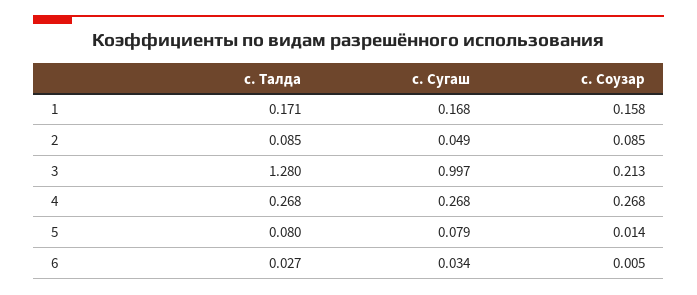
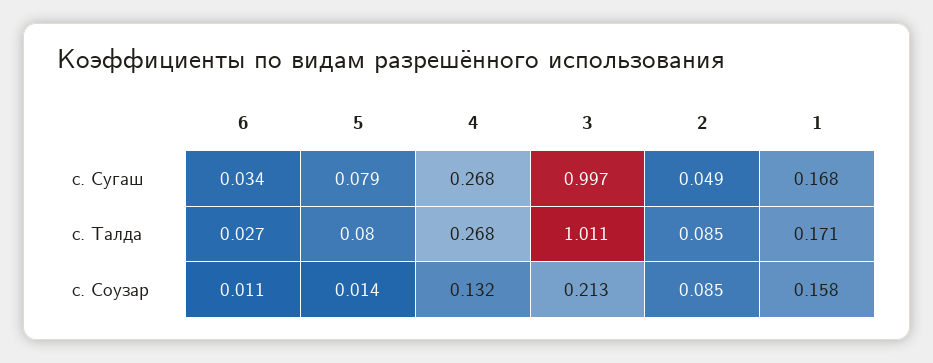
  {
    "с. Талда": {
      "1": 0.171,
      "2": 0.085,
-     "3": 1.28,
+     "3": 1.011,
      "4": 0.268,
      "5": 0.08,
      "6": 0.027
    },
    "с. Сугаш": {
      "1": 0.168,
      "2": 0.049,
      "3": 0.997,
      "4": 0.268,
      "5": 0.079,
      "6": 0.034
    },
    "с. Соузар": {
      "1": 0.158,
      "2": 0.085,
      "3": 0.213,
-     "4": 0.268,
+     "4": 0.132,
      "5": 0.014,
-     "6": 0.005
+     "6": 0.011
    }
  }

